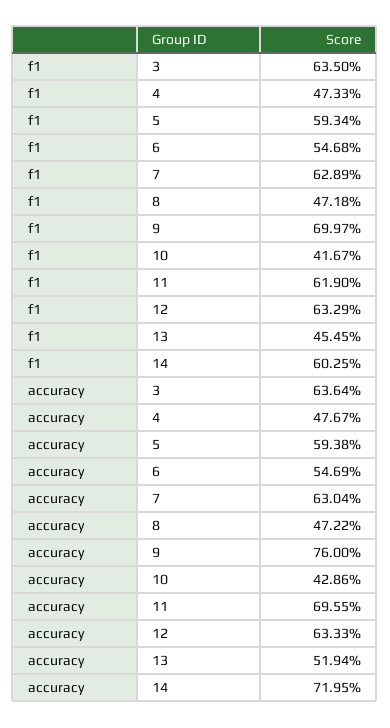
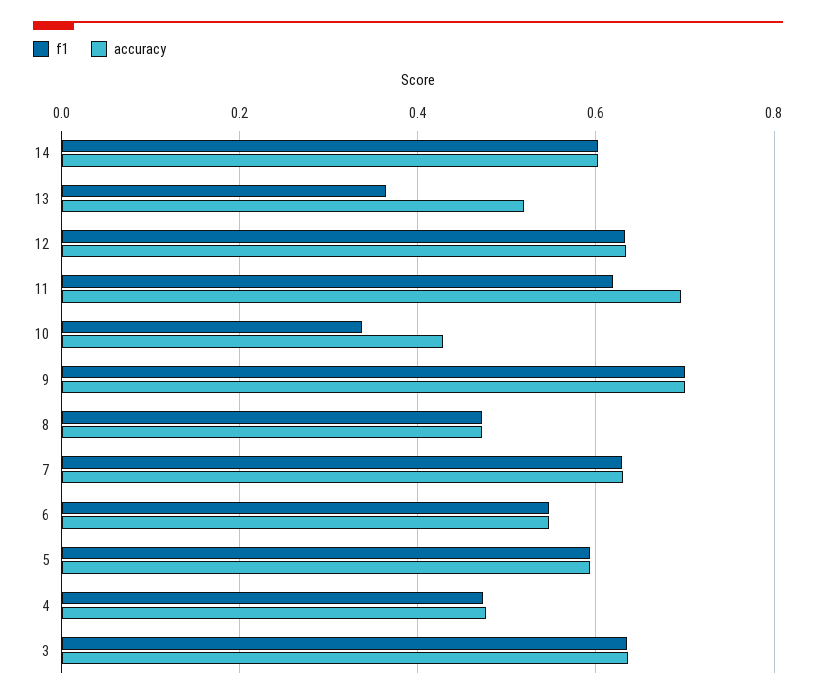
  {
    "f1": {
      "3": 0.635,
      "4": 0.4733,
      "5": 0.5934,
      "6": 0.5468,
      "7": 0.6289,
      "8": 0.4718,
      "9": 0.6997,
-     "10": 0.4167,
+     "10": 0.34,
      "11": 0.619,
      "12": 0.6329,
-     "13": 0.4545,
+     "13": 0.36,
      "14": 0.6025
    },
    "accuracy": {
      "3": 0.6364,
      "4": 0.4767,
      "5": 0.5938,
      "6": 0.5469,
      "7": 0.6304,
      "8": 0.4722,
-     "9": 0.76,
+     "9": 0.7,
      "10": 0.4286,
      "11": 0.6955,
      "12": 0.6333,
      "13": 0.5194,
-     "14": 0.7195
+     "14": 0.6
    }
  }

